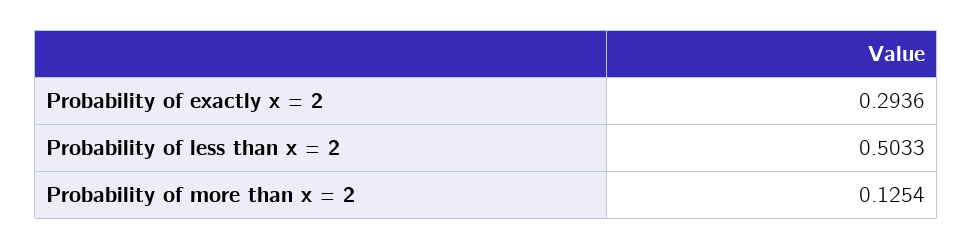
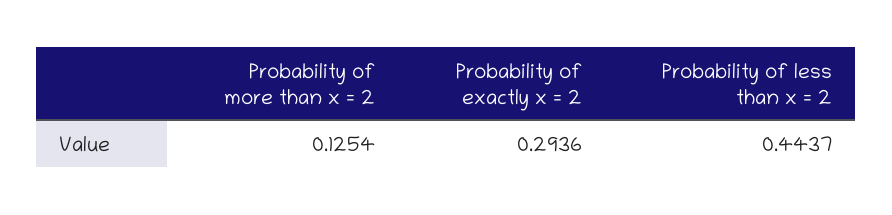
  {
    "Probability of exactly x = 2": 0.2936,
-   "Probability of less than x = 2": 0.5033,
+   "Probability of less than x = 2": 0.4437,
    "Probability of more than x = 2": 0.1254
  }

